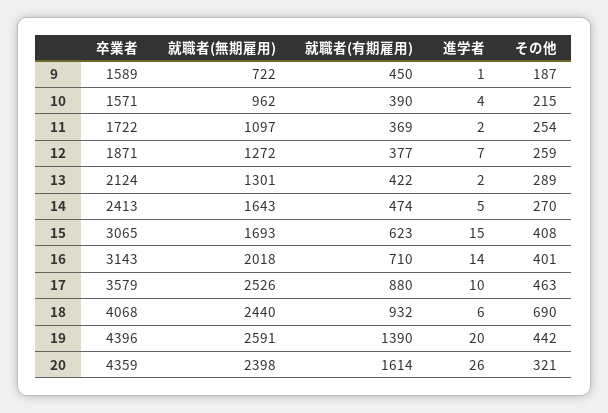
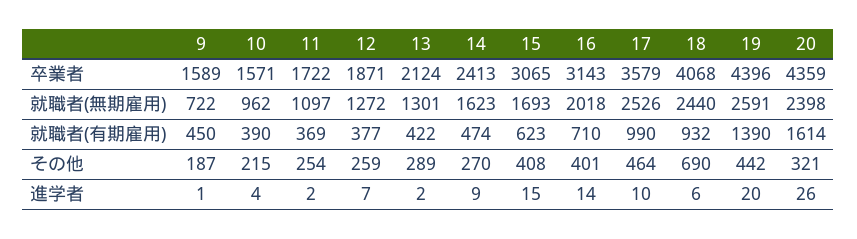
  {
    "卒業者": {
      "9": 1589,
      "10": 1571,
      "11": 1722,
      "12": 1871,
      "13": 2124,
      "14": 2413,
      "15": 3065,
      "16": 3143,
      "17": 3579,
      "18": 4068,
      "19": 4396,
      "20": 4359
    },
    "就職者(無期雇用)": {
      "9": 722,
      "10": 962,
      "11": 1097,
      "12": 1272,
      "13": 1301,
-     "14": 1643,
+     "14": 1623,
      "15": 1693,
      "16": 2018,
      "17": 2526,
      "18": 2440,
      "19": 2591,
      "20": 2398
    },
    "就職者(有期雇用)": {
      "9": 450,
      "10": 390,
      "11": 369,
      "12": 377,
      "13": 422,
      "14": 474,
      "15": 623,
      "16": 710,
-     "17": 880,
+     "17": 990,
      "18": 932,
      "19": 1390,
      "20": 1614
    },
    "進学者": {
      "9": 1,
      "10": 4,
      "11": 2,
      "12": 7,
      "13": 2,
-     "14": 5,
+     "14": 9,
      "15": 15,
      "16": 14,
      "17": 10,
      "18": 6,
      "19": 20,
      "20": 26
    },
    "その他": {
      "9": 187,
      "10": 215,
      "11": 254,
      "12": 259,
      "13": 289,
      "14": 270,
      "15": 408,
      "16": 401,
-     "17": 463,
+     "17": 464,
      "18": 690,
      "19": 442,
      "20": 321
    }
  }

